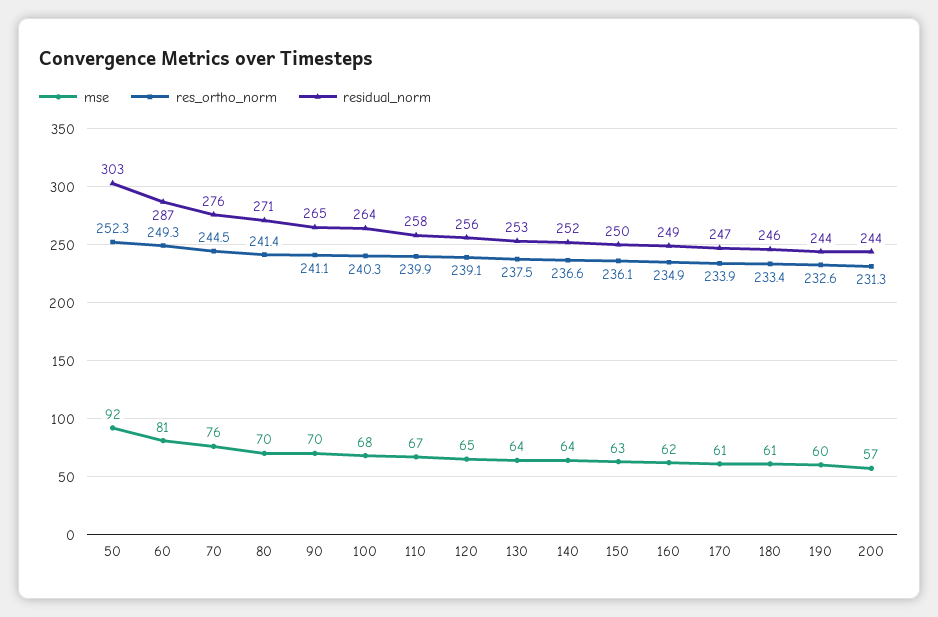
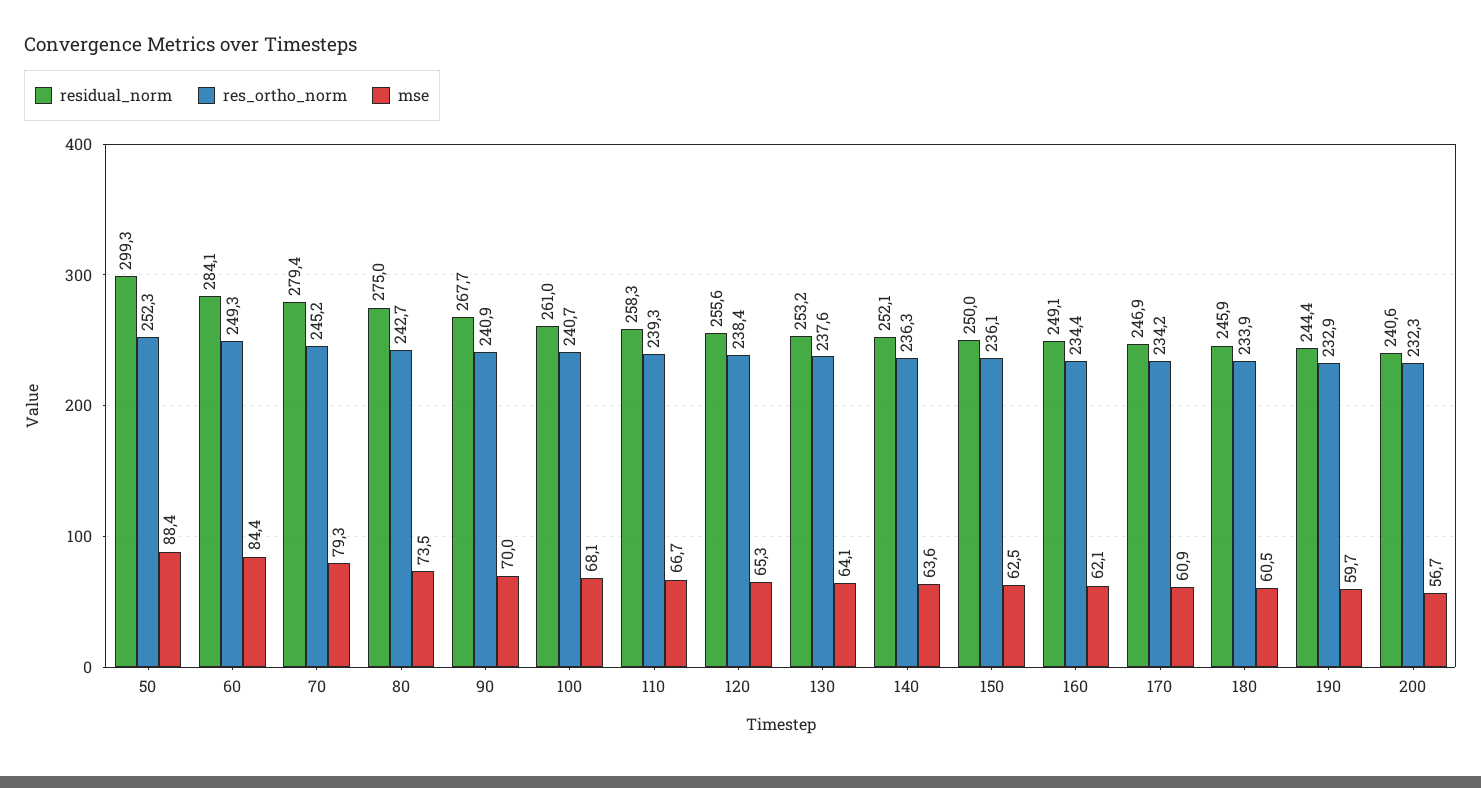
  {
    "mse": {
-     "50": 92,
+     "50": 88.4,
-     "60": 81,
+     "60": 84.4,
-     "70": 76,
+     "70": 79.3,
-     "80": 70,
+     "80": 73.5,
      "90": 70,
      "100": 68.1,
      "110": 66.7,
      "120": 65.3,
      "130": 64.1,
      "140": 63.6,
      "150": 62.5,
      "160": 62.1,
      "170": 60.9,
      "180": 60.5,
      "190": 59.7,
      "200": 56.7
    },
    "res_ortho_norm": {
      "50": 252.3,
      "60": 249.3,
-     "70": 244.5,
+     "70": 245.2,
-     "80": 241.4,
+     "80": 242.7,
-     "90": 241.1,
+     "90": 240.9,
-     "100": 240.3,
+     "100": 240.7,
-     "110": 239.9,
+     "110": 239.3,
-     "120": 239.1,
+     "120": 238.4,
-     "130": 237.5,
+     "130": 237.6,
-     "140": 236.6,
+     "140": 236.3,
      "150": 236.1,
-     "160": 234.9,
+     "160": 234.4,
-     "170": 233.9,
+     "170": 234.2,
-     "180": 233.4,
+     "180": 233.9,
-     "190": 232.6,
+     "190": 232.9,
-     "200": 231.3
+     "200": 232.3
    },
    "residual_norm": {
-     "50": 303,
+     "50": 299.3,
-     "60": 287,
+     "60": 284.1,
-     "70": 276,
+     "70": 279.4,
-     "80": 271,
+     "80": 275,
-     "90": 265,
+     "90": 267.7,
-     "100": 264,
+     "100": 261,
      "110": 258.3,
      "120": 255.6,
      "130": 253.2,
      "140": 252.1,
      "150": 250,
      "160": 249.1,
      "170": 246.9,
      "180": 245.9,
      "190": 244.4,
-     "200": 244
+     "200": 240.6
    }
  }

